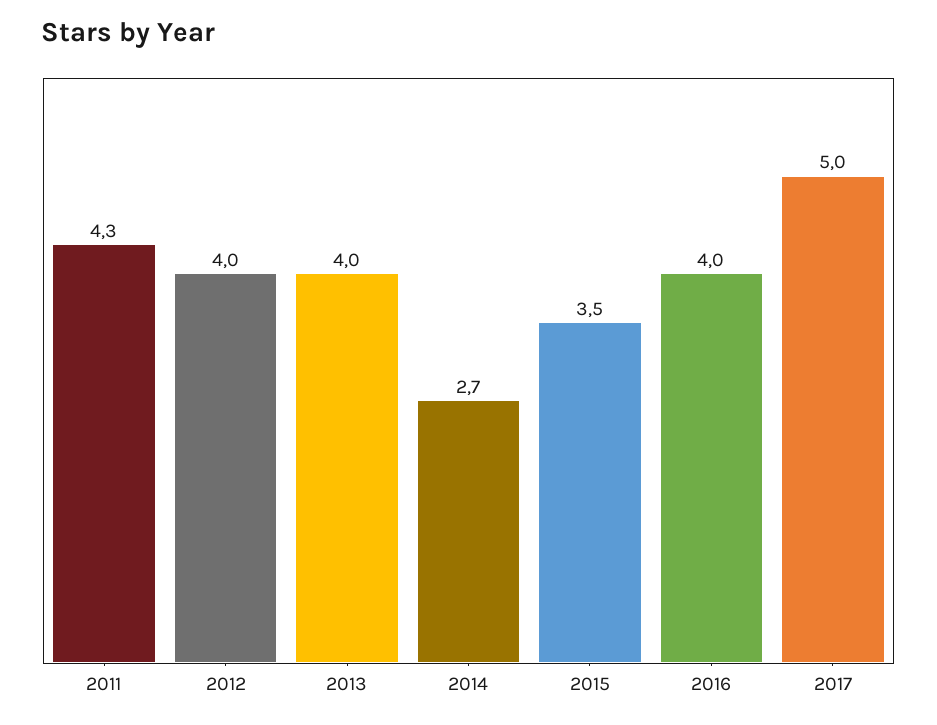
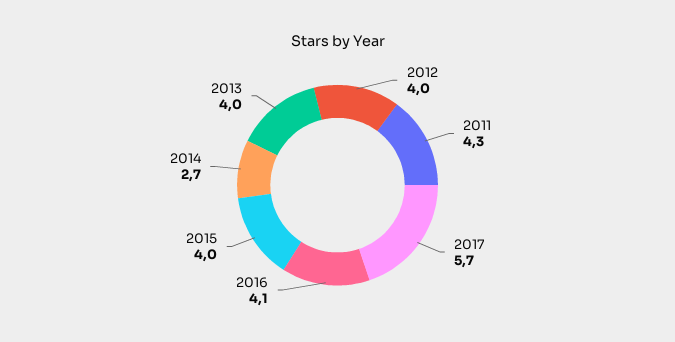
  {
    "2011": 4.3,
    "2012": 4,
    "2013": 4,
    "2014": 2.7,
-   "2015": 3.5,
+   "2015": 4,
-   "2016": 4,
+   "2016": 4.1,
-   "2017": 5
+   "2017": 5.7
  }

